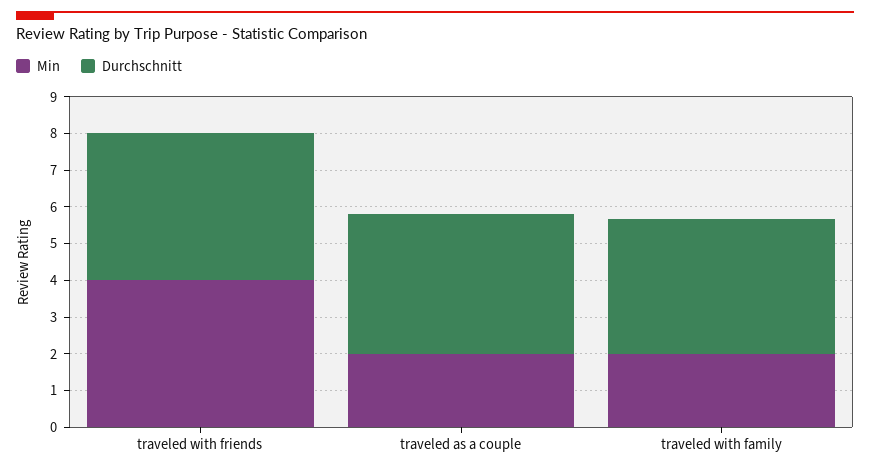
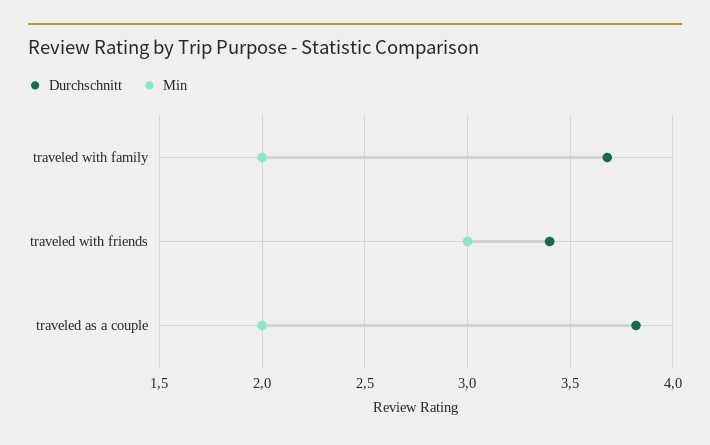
  {
    "Min": {
-     "traveled with friends": 4,
+     "traveled with friends": 3,
      "traveled as a couple": 2,
      "traveled with family": 2
    },
    "Durchschnitt": {
-     "traveled with friends": 4,
+     "traveled with friends": 3.4,
      "traveled as a couple": 3.8,
      "traveled with family": 3.7
    }
  }

